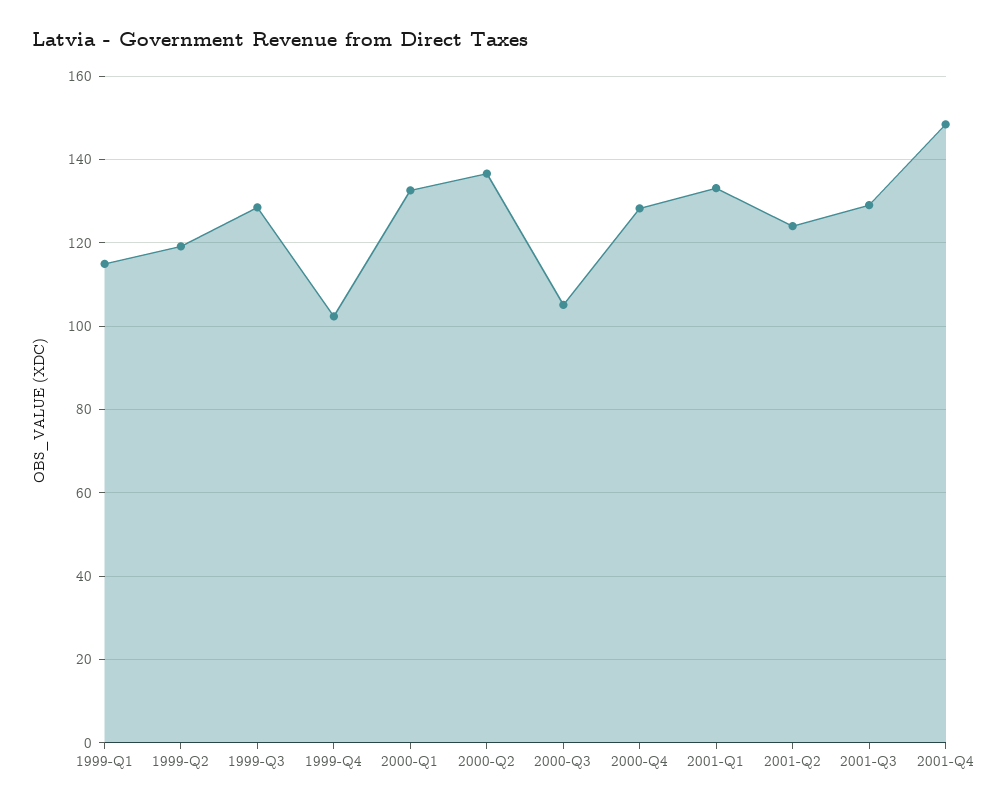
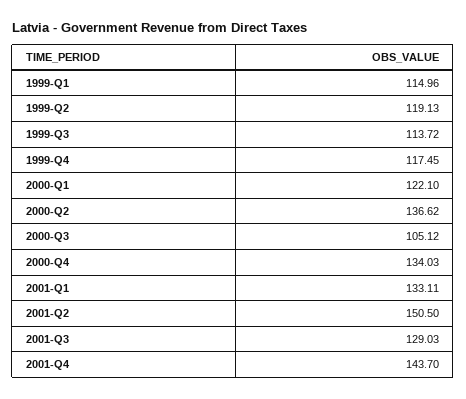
  {
    "1999-Q1": 114.96,
    "1999-Q2": 119.13,
-   "1999-Q3": 128,
+   "1999-Q3": 113.72,
-   "1999-Q4": 102,
+   "1999-Q4": 117.45,
-   "2000-Q1": 132,
+   "2000-Q1": 122.1,
    "2000-Q2": 136.62,
    "2000-Q3": 105.12,
-   "2000-Q4": 128,
+   "2000-Q4": 134.03,
    "2001-Q1": 133.11,
-   "2001-Q2": 124,
+   "2001-Q2": 150.5,
    "2001-Q3": 129.03,
-   "2001-Q4": 148
+   "2001-Q4": 143.7
  }

